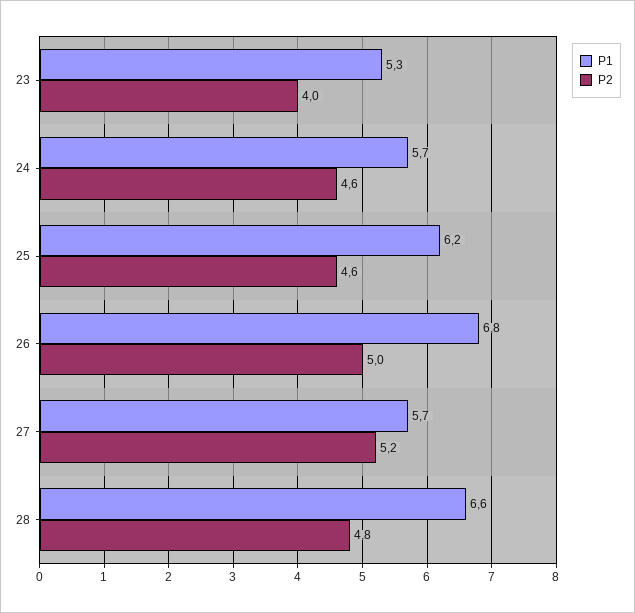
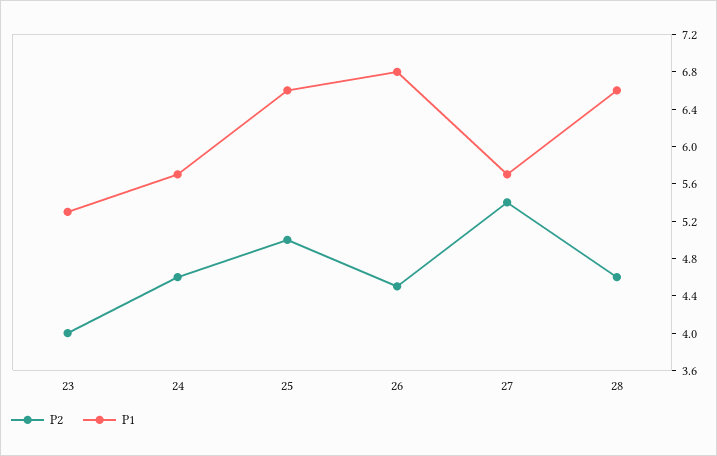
  {
    "P1": {
      "23": 5.3,
      "24": 5.7,
-     "25": 6.2,
+     "25": 6.6,
      "26": 6.8,
      "27": 5.7,
      "28": 6.6
    },
    "P2": {
      "23": 4,
      "24": 4.6,
-     "25": 4.6,
+     "25": 5,
-     "26": 5,
+     "26": 4.5,
-     "27": 5.2,
+     "27": 5.4,
-     "28": 4.8
+     "28": 4.6
    }
  }

